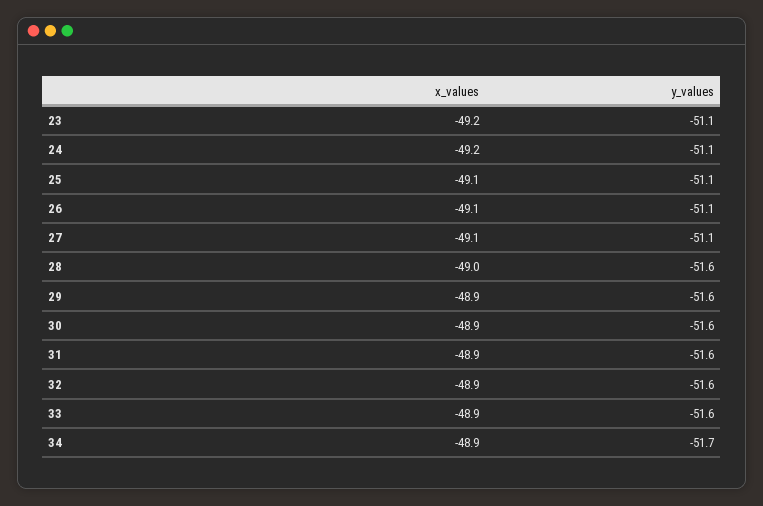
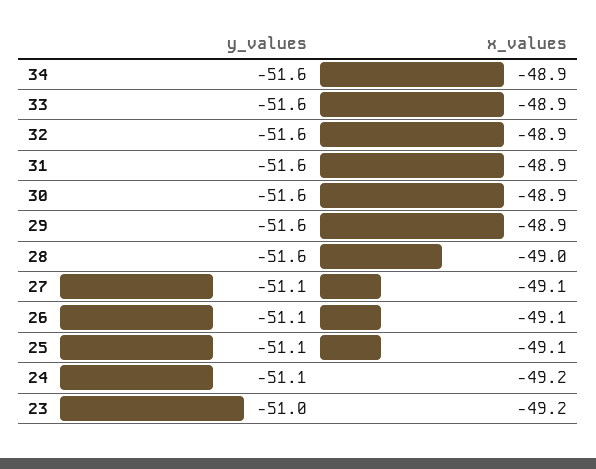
  {
    "x_values": {
      "23": -49.2,
      "24": -49.2,
      "25": -49.1,
      "26": -49.1,
      "27": -49.1,
      "28": -49,
      "29": -48.9,
      "30": -48.9,
      "31": -48.9,
      "32": -48.9,
      "33": -48.9,
      "34": -48.9
    },
    "y_values": {
-     "23": -51.1,
+     "23": -51,
      "24": -51.1,
      "25": -51.1,
      "26": -51.1,
      "27": -51.1,
      "28": -51.6,
      "29": -51.6,
      "30": -51.6,
      "31": -51.6,
      "32": -51.6,
      "33": -51.6,
-     "34": -51.7
+     "34": -51.6
    }
  }

